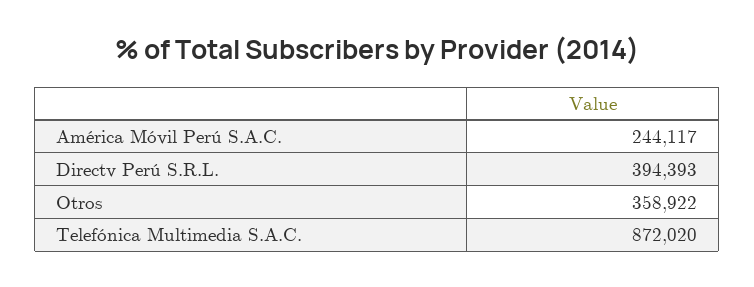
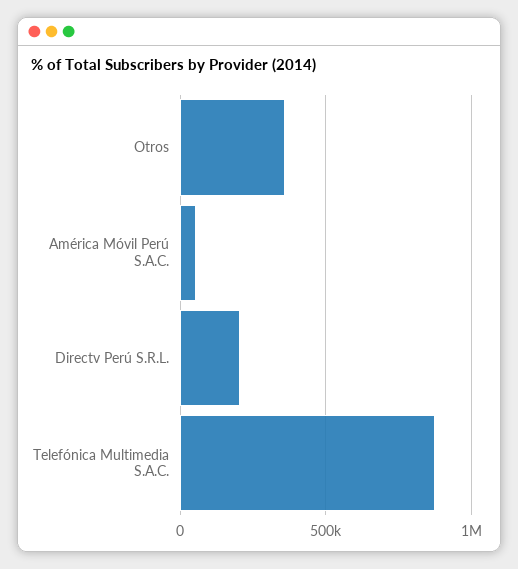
  {
-   "América Móvil Perú S.A.C.": 244117,
+   "América Móvil Perú S.A.C.": 50000,
-   "Directv Perú S.R.L.": 394393,
+   "Directv Perú S.R.L.": 200000,
    "Otros": 358922,
    "Telefónica Multimedia S.A.C.": 872020
  }

